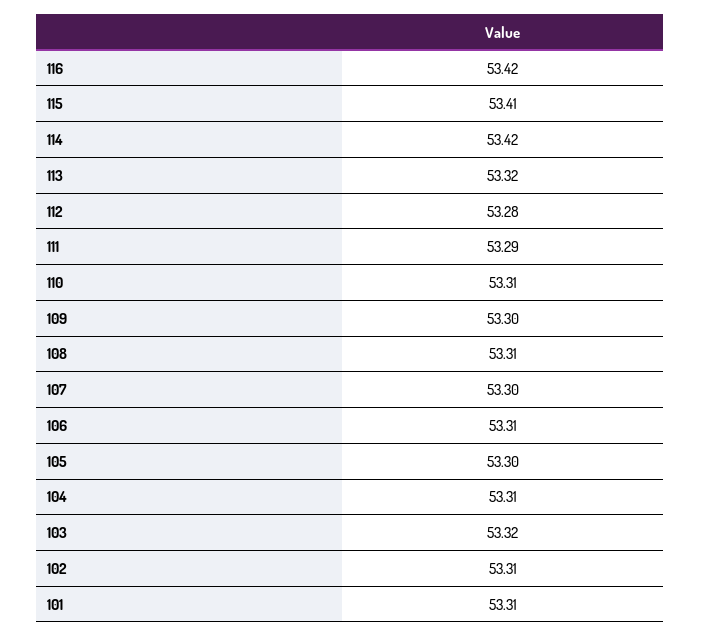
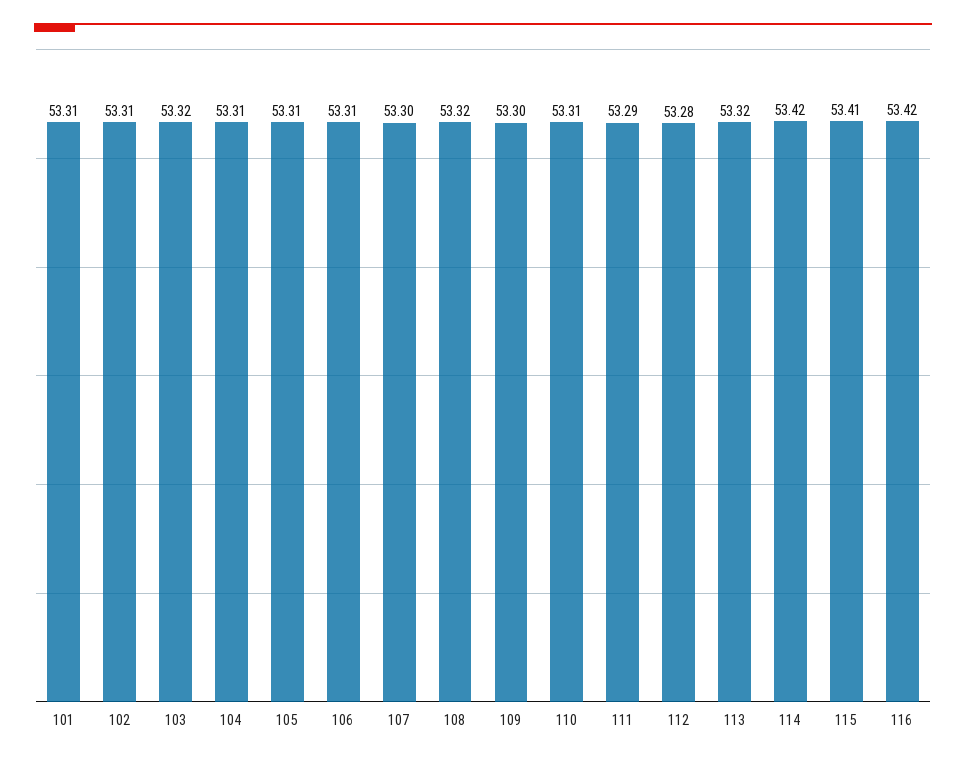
  {
    "116": 53.42,
    "115": 53.41,
    "114": 53.42,
    "113": 53.32,
    "112": 53.28,
    "111": 53.29,
    "110": 53.31,
    "109": 53.3,
-   "108": 53.31,
+   "108": 53.32,
    "107": 53.3,
    "106": 53.31,
-   "105": 53.3,
+   "105": 53.31,
    "104": 53.31,
    "103": 53.32,
    "102": 53.31,
    "101": 53.31
  }

